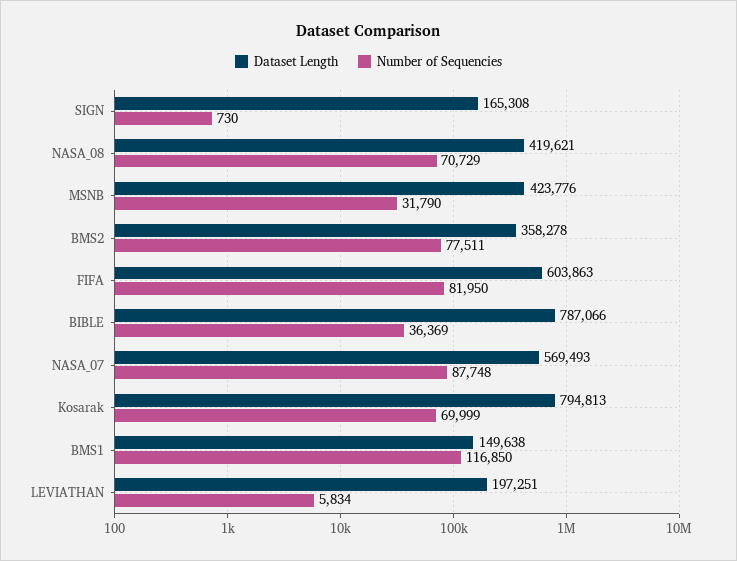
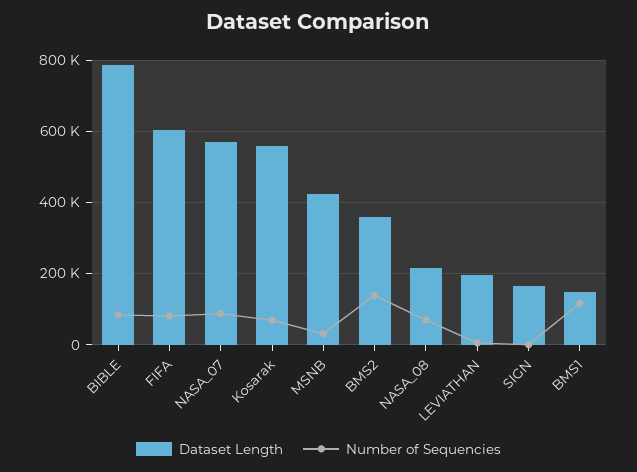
  {
    "Dataset Length": {
      "SIGN": 165308,
-     "NASA_08": 419621,
+     "NASA_08": 220000,
      "MSNB": 423776,
      "BMS2": 358278,
      "FIFA": 603863,
      "BIBLE": 787066,
      "NASA_07": 569493,
-     "Kosarak": 794813,
+     "Kosarak": 560000,
      "BMS1": 149638,
      "LEVIATHAN": 197251
    },
    "Number of Sequencies": {
      "SIGN": 730,
      "NASA_08": 70729,
      "MSNB": 31790,
-     "BMS2": 77511,
+     "BMS2": 140000,
      "FIFA": 81950,
-     "BIBLE": 36369,
+     "BIBLE": 80000,
      "NASA_07": 87748,
      "Kosarak": 69999,
      "BMS1": 116850,
      "LEVIATHAN": 5834
    }
  }

